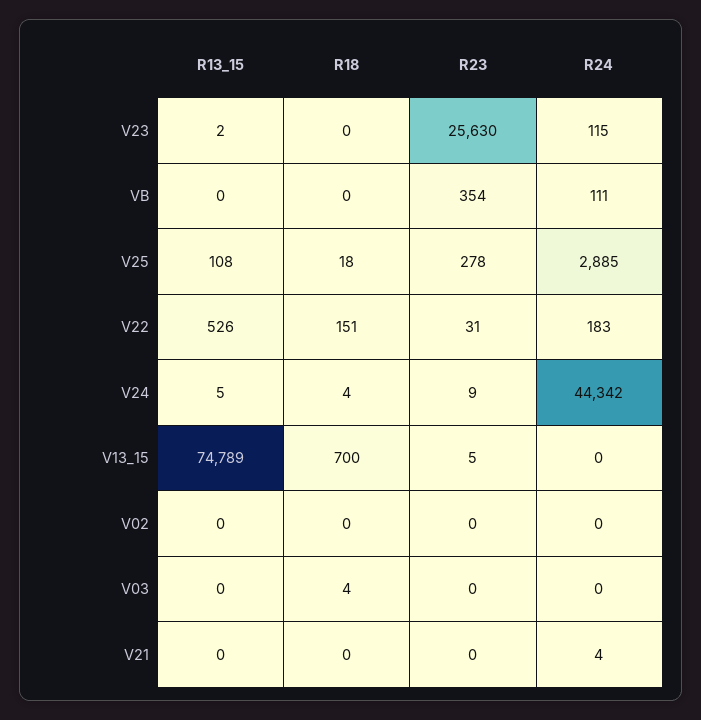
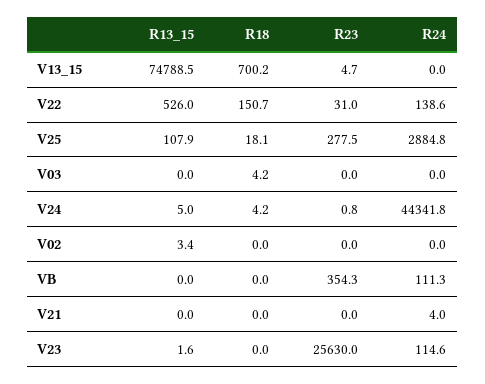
  {
    "R13_15": {
      "V23": 1.6,
      "VB": 0,
      "V25": 107.9,
      "V22": 526,
      "V24": 5,
      "V13_15": 74788.5,
-     "V02": 0,
+     "V02": 3.4,
      "V03": 0,
      "V21": 0
    },
    "R18": {
      "V23": 0,
      "VB": 0,
      "V25": 18.1,
      "V22": 150.7,
      "V24": 4.2,
      "V13_15": 700.2,
      "V02": 0,
      "V03": 4.2,
      "V21": 0
    },
    "R23": {
      "V23": 25630,
      "VB": 354.3,
      "V25": 277.5,
      "V22": 31,
-     "V24": 9,
+     "V24": 0.8,
      "V13_15": 4.7,
      "V02": 0,
      "V03": 0,
      "V21": 0
    },
    "R24": {
      "V23": 114.6,
      "VB": 111.3,
      "V25": 2884.8,
-     "V22": 183,
+     "V22": 138.6,
      "V24": 44341.8,
      "V13_15": 0,
      "V02": 0,
      "V03": 0,
      "V21": 4
    }
  }

